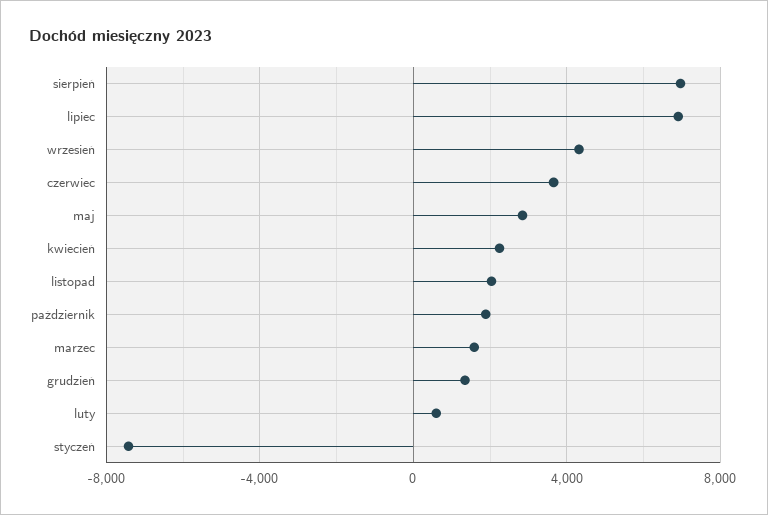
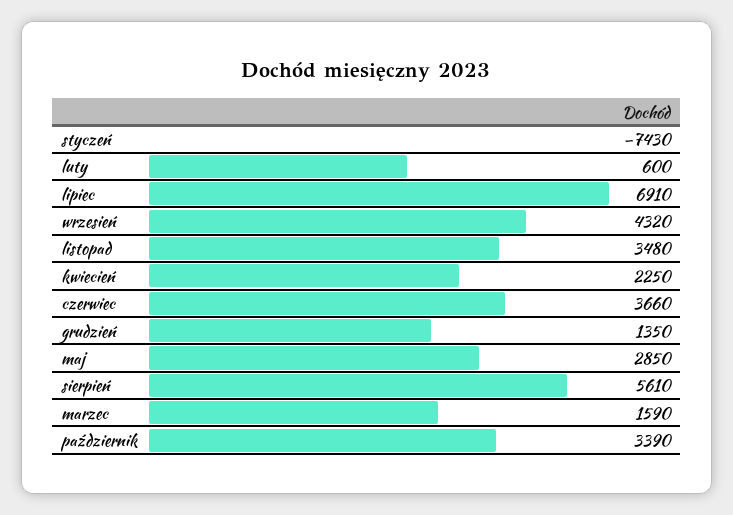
  {
-   "sierpień": 7000,
+   "sierpień": 5610,
    "lipiec": 6910,
    "wrzesień": 4320,
    "czerwiec": 3660,
    "maj": 2850,
    "kwiecień": 2250,
-   "listopad": 2000,
+   "listopad": 3480,
-   "październik": 2000,
+   "październik": 3390,
    "marzec": 1590,
    "grudzień": 1350,
    "luty": 600,
    "styczeń": -7430
  }

